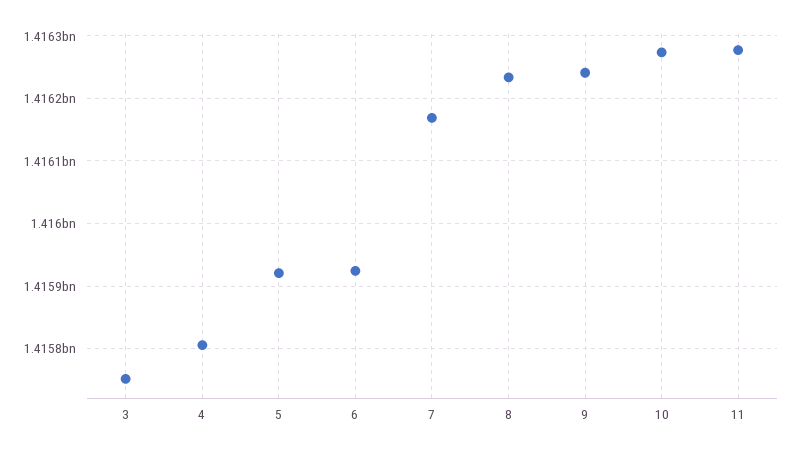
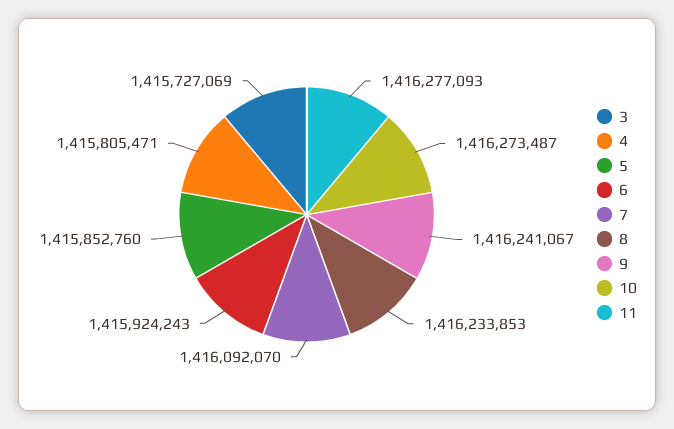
  {
-   "3": 1415750000,
+   "3": 1415727069,
    "4": 1415805471,
-   "5": 1415920000,
+   "5": 1415852760,
    "6": 1415924243,
-   "7": 1416170000,
+   "7": 1416092070,
    "8": 1416233853,
    "9": 1416241067,
    "10": 1416273487,
    "11": 1416277093
  }

